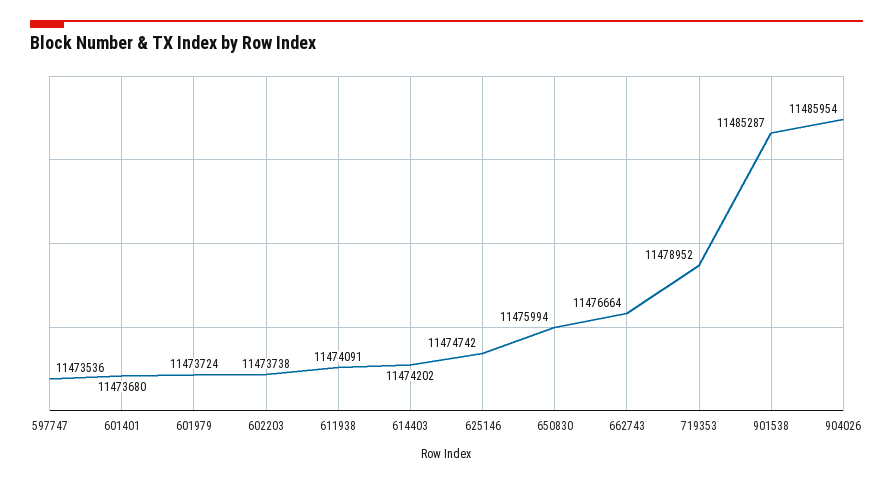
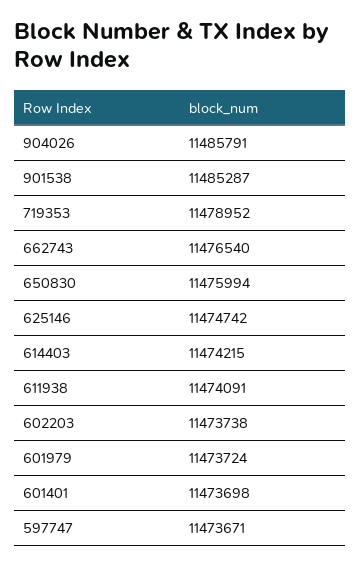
  {
-   "597747": 11473536,
+   "597747": 11473671,
-   "601401": 11473680,
+   "601401": 11473698,
    "601979": 11473724,
    "602203": 11473738,
    "611938": 11474091,
-   "614403": 11474202,
+   "614403": 11474215,
    "625146": 11474742,
    "650830": 11475994,
-   "662743": 11476664,
+   "662743": 11476540,
    "719353": 11478952,
    "901538": 11485287,
-   "904026": 11485954
+   "904026": 11485791
  }

